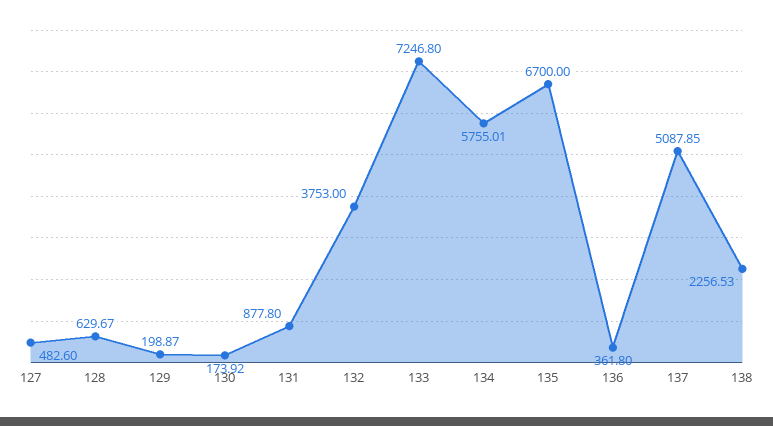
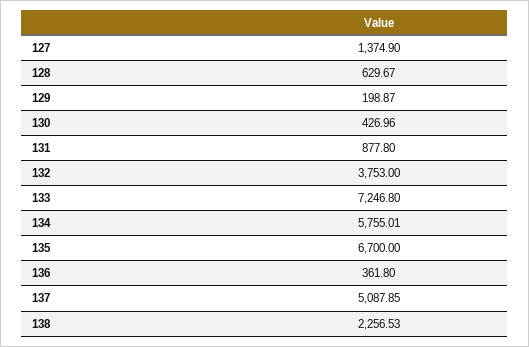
  {
-   "127": 482.6,
+   "127": 1374.9,
    "128": 629.67,
    "129": 198.87,
-   "130": 173.92,
+   "130": 426.96,
    "131": 877.8,
    "132": 3753,
    "133": 7246.8,
    "134": 5755.01,
    "135": 6700,
    "136": 361.8,
    "137": 5087.85,
    "138": 2256.53
  }

